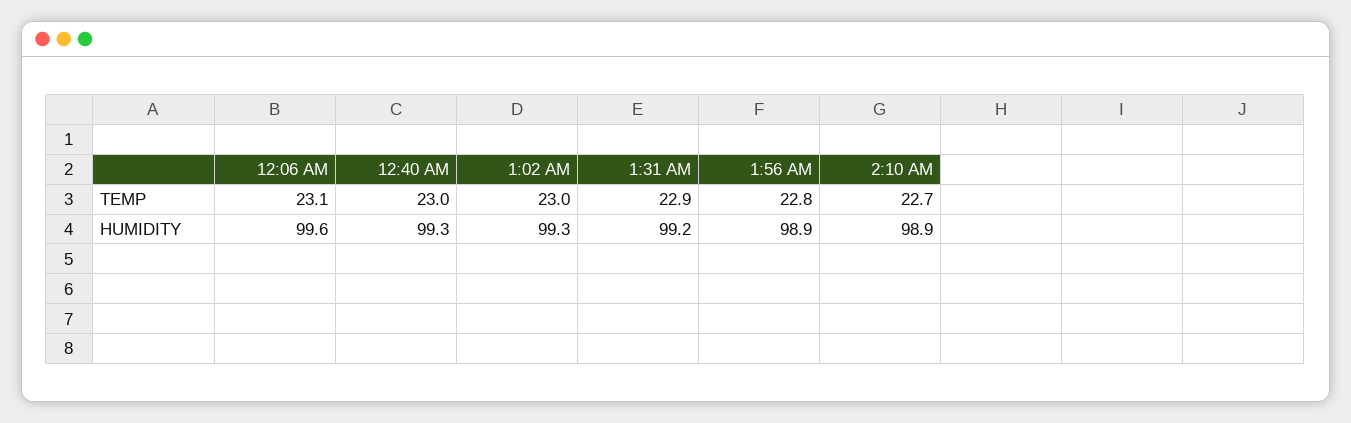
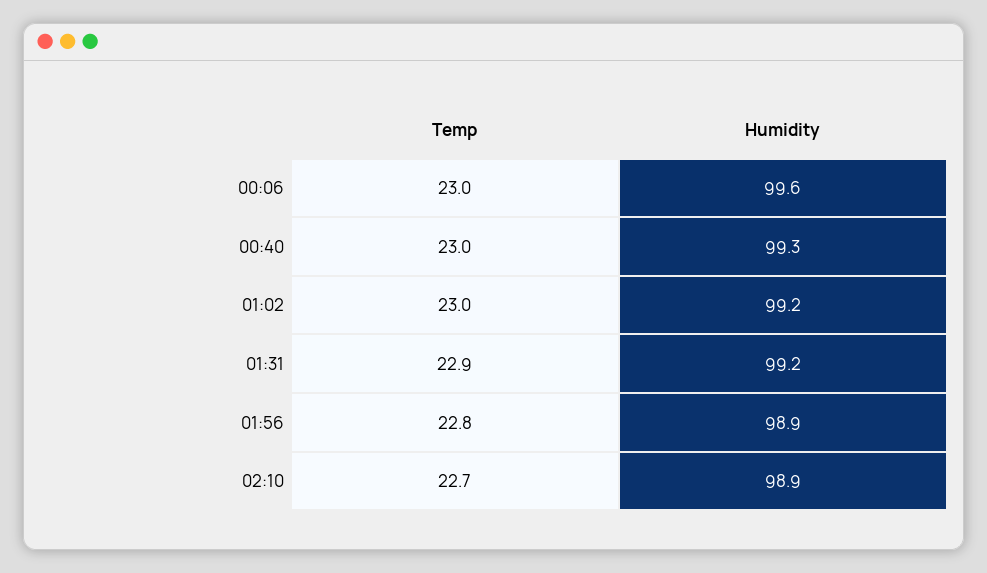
  {
    "12:06 AM": {
-     "TEMP": 23.1,
+     "TEMP": 23,
      "HUMIDITY": 99.6
    },
    "12:40 AM": {
      "TEMP": 23,
      "HUMIDITY": 99.3
    },
    "1:02 AM": {
      "TEMP": 23,
-     "HUMIDITY": 99.3
+     "HUMIDITY": 99.2
    },
    "1:31 AM": {
      "TEMP": 22.9,
      "HUMIDITY": 99.2
    },
    "1:56 AM": {
      "TEMP": 22.8,
      "HUMIDITY": 98.9
    },
    "2:10 AM": {
      "TEMP": 22.7,
      "HUMIDITY": 98.9
    }
  }

